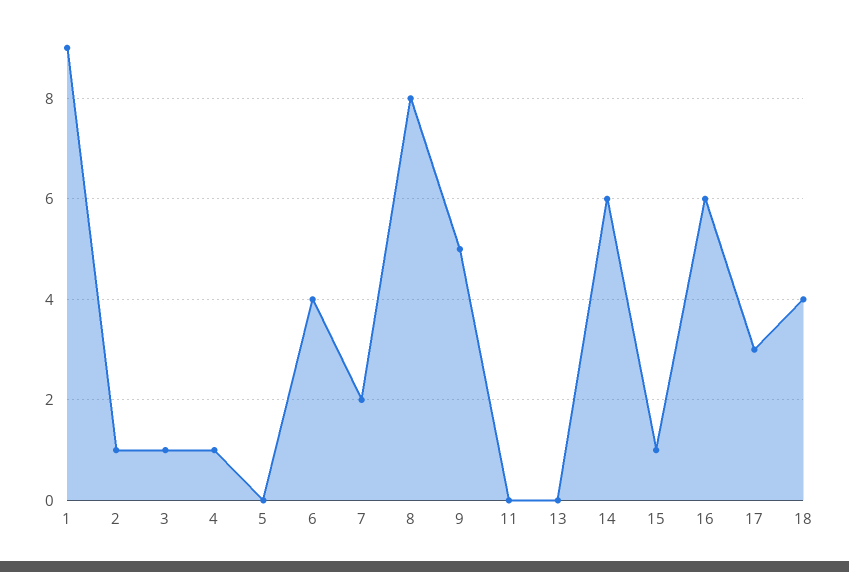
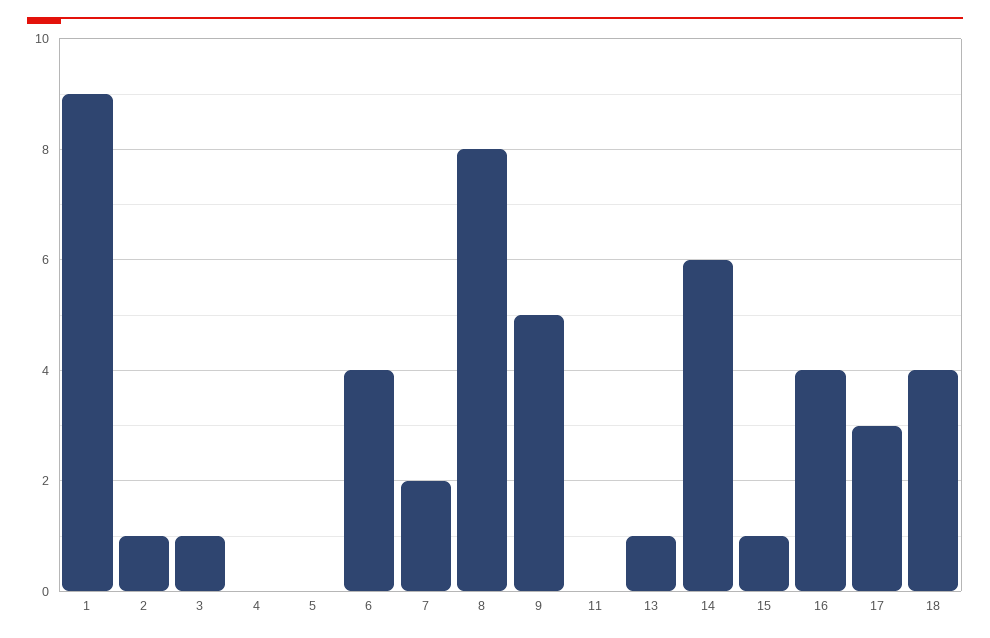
  {
    "1": 9,
    "2": 1,
    "3": 1,
-   "4": 1,
+   "4": 0,
    "5": 0,
    "6": 4,
    "7": 2,
    "8": 8,
    "9": 5,
    "11": 0,
-   "13": 0,
+   "13": 1,
    "14": 6,
    "15": 1,
-   "16": 6,
+   "16": 4,
    "17": 3,
    "18": 4
  }

